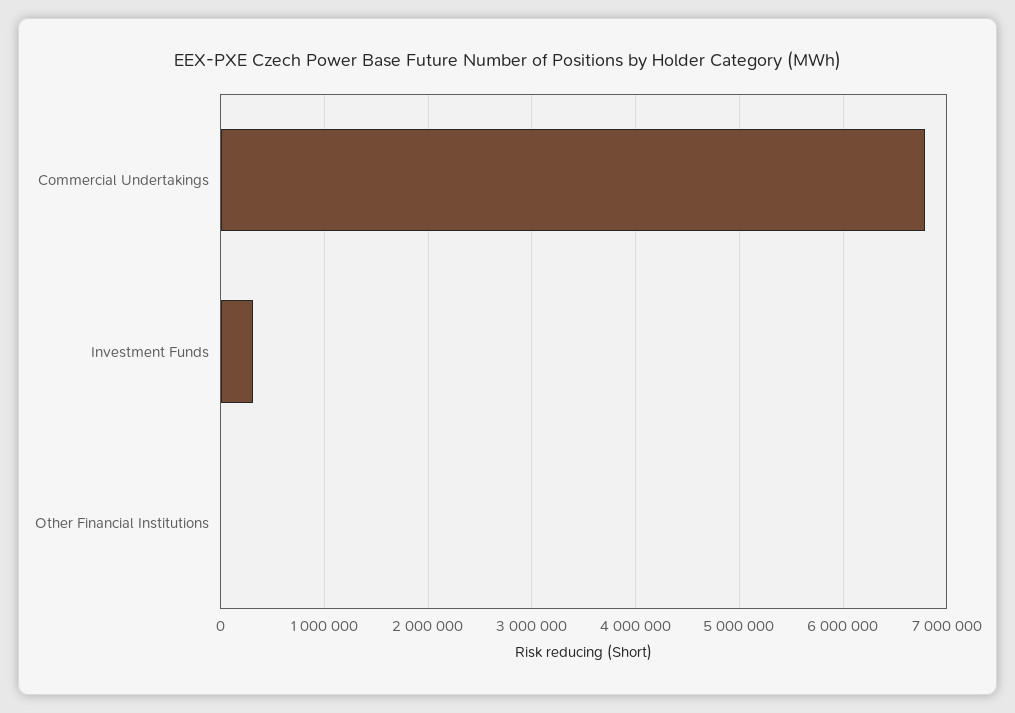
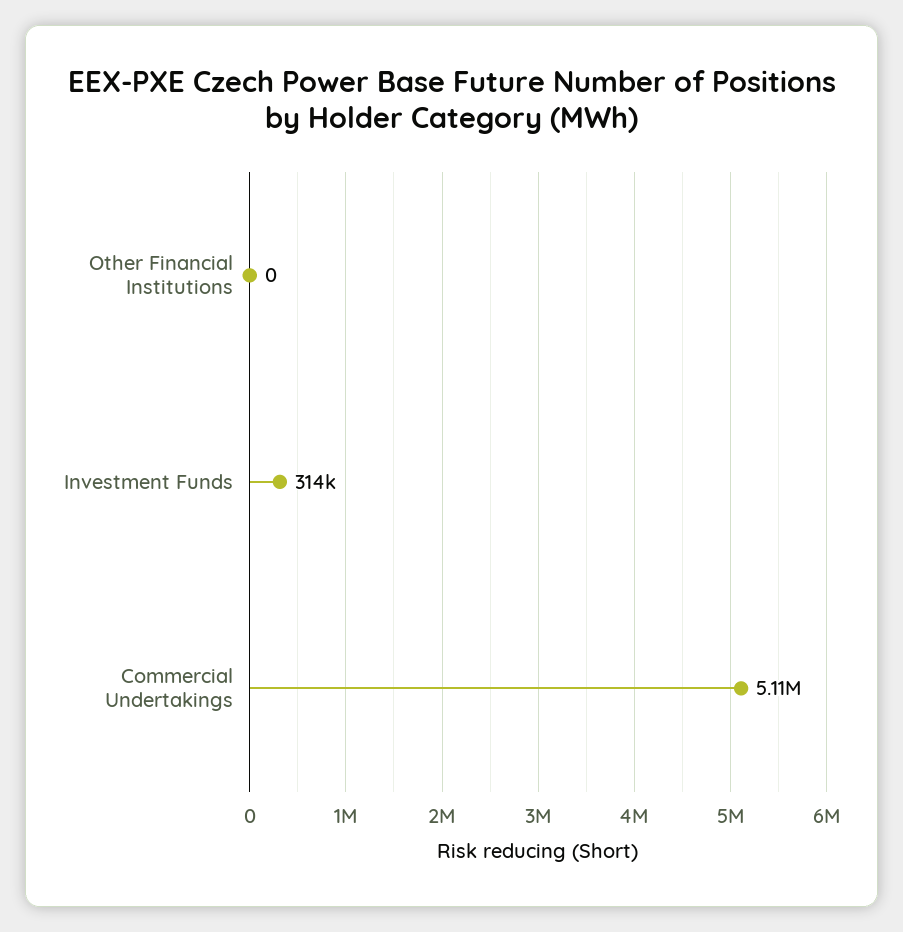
  {
-   "Commercial Undertakings": 6800000,
+   "Commercial Undertakings": 5110000,
    "Investment Funds": 314000,
    "Other Financial Institutions": 0
  }

